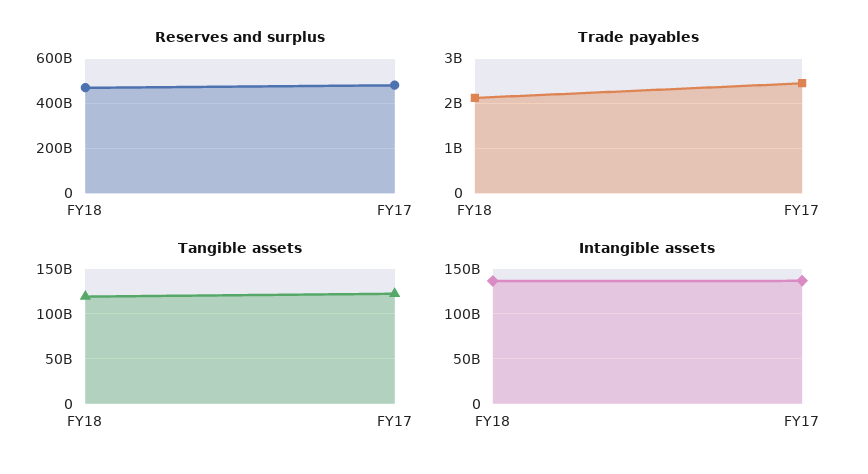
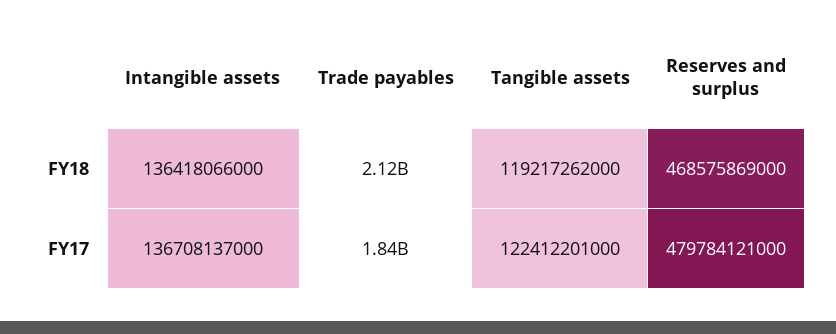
  {
    "Reserves and surplus": {
      "FY18": 468575869000,
      "FY17": 479784121000
    },
    "Trade payables": {
      "FY18": 2120000000,
-     "FY17": 2400000000
+     "FY17": 1840000000
    },
    "Tangible assets": {
      "FY18": 119217262000,
      "FY17": 122412201000
    },
    "Intangible assets": {
      "FY18": 136418066000,
      "FY17": 136708137000
    }
  }

